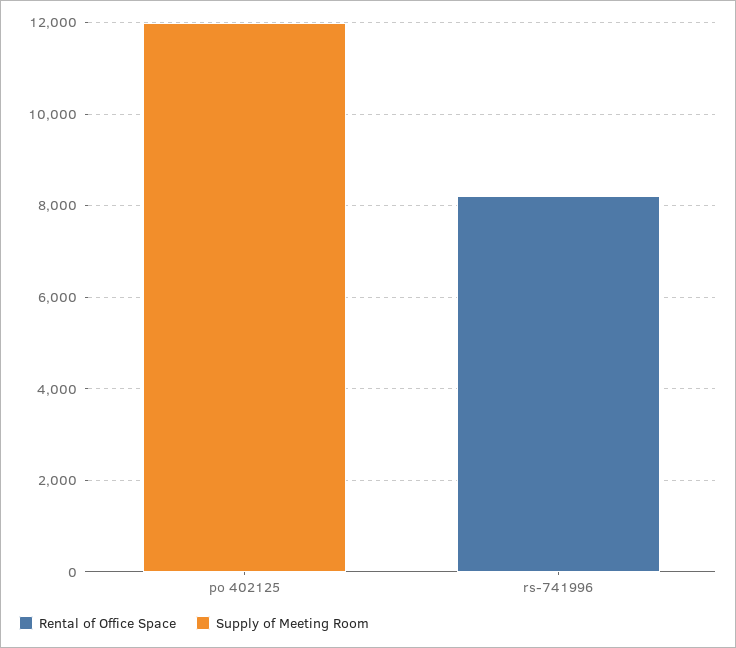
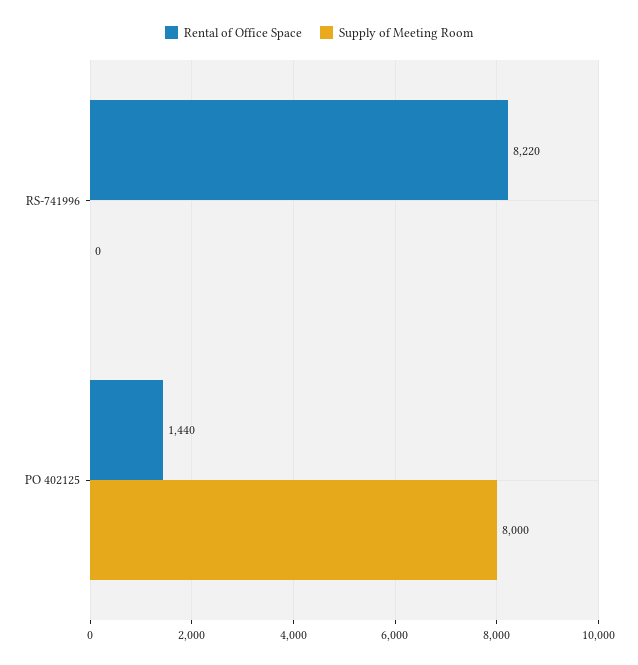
  {
    "Rental of Office Space": {
-     "po 402125": 0,
+     "po 402125": 1440,
      "rs-741996": 8220
    },
    "Supply of Meeting Room": {
-     "po 402125": 12000,
+     "po 402125": 8000,
      "rs-741996": 0
    }
  }

